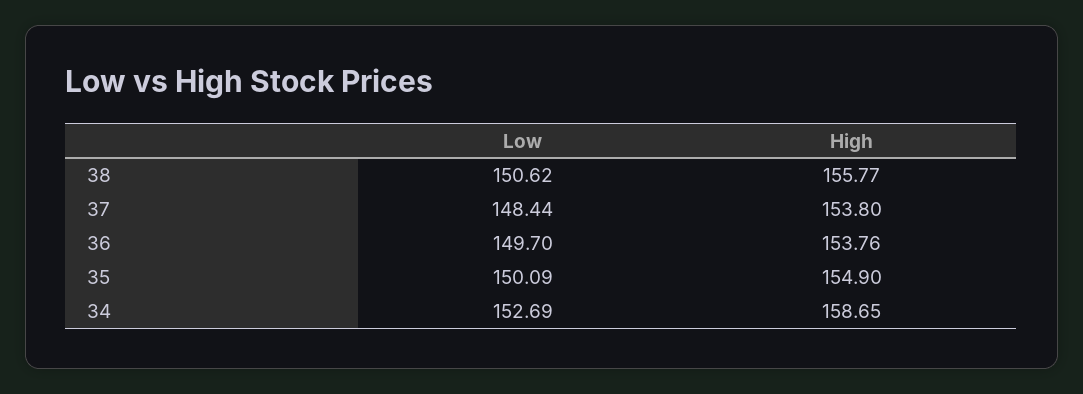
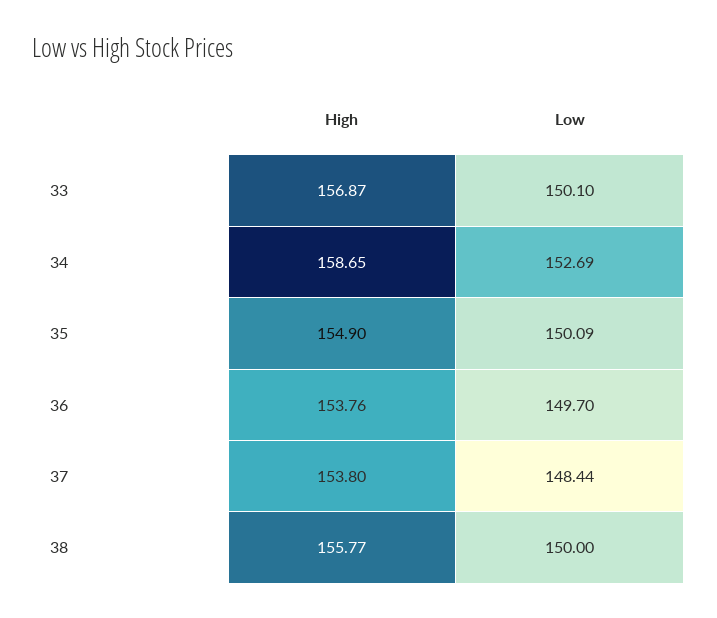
  {
    "Low": {
-     "38": 150.62,
+     "38": 150,
      "37": 148.44,
      "36": 149.7,
      "35": 150.09,
-     "34": 152.69
+     "34": 152.69,
+     "33": 150.1
    },
    "High": {
      "38": 155.77,
      "37": 153.8,
      "36": 153.76,
      "35": 154.9,
-     "34": 158.65
+     "34": 158.65,
+     "33": 156.87
    }
  }

